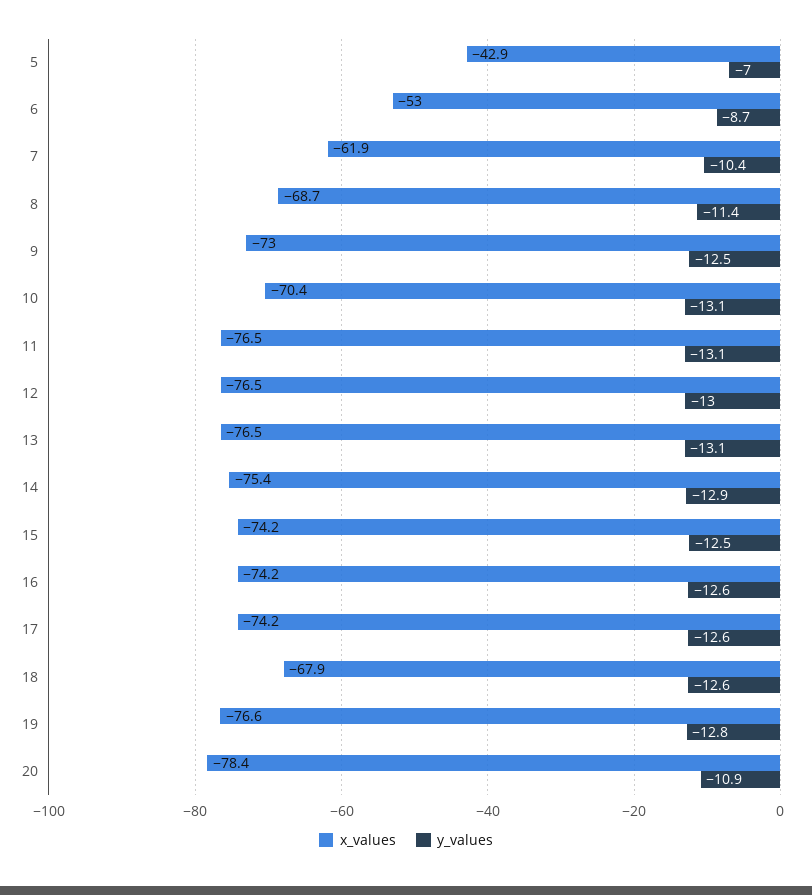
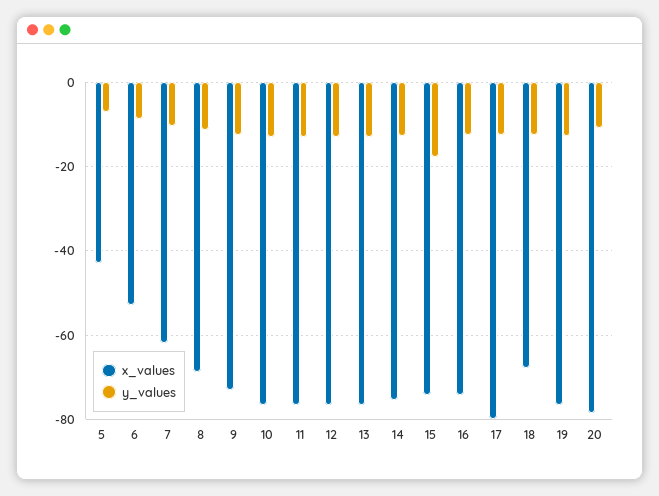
  {
    "x_values": {
      "5": -42.9,
      "6": -53,
      "7": -61.9,
      "8": -68.7,
      "9": -73,
-     "10": -70.4,
+     "10": -76,
      "11": -76.5,
      "12": -76.5,
      "13": -76.5,
      "14": -75.4,
      "15": -74.2,
      "16": -74.2,
-     "17": -74.2,
+     "17": -80,
      "18": -67.9,
      "19": -76.6,
      "20": -78.4
    },
    "y_values": {
      "5": -7,
      "6": -8.7,
      "7": -10.4,
      "8": -11.4,
      "9": -12.5,
      "10": -13.1,
      "11": -13.1,
      "12": -13,
      "13": -13.1,
      "14": -12.9,
-     "15": -12.5,
+     "15": -18,
      "16": -12.6,
      "17": -12.6,
      "18": -12.6,
      "19": -12.8,
      "20": -10.9
    }
  }

